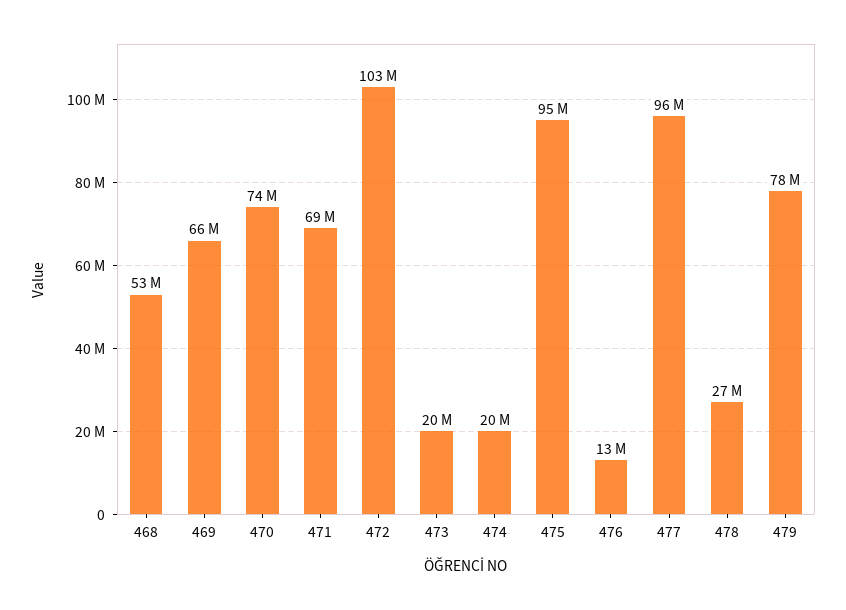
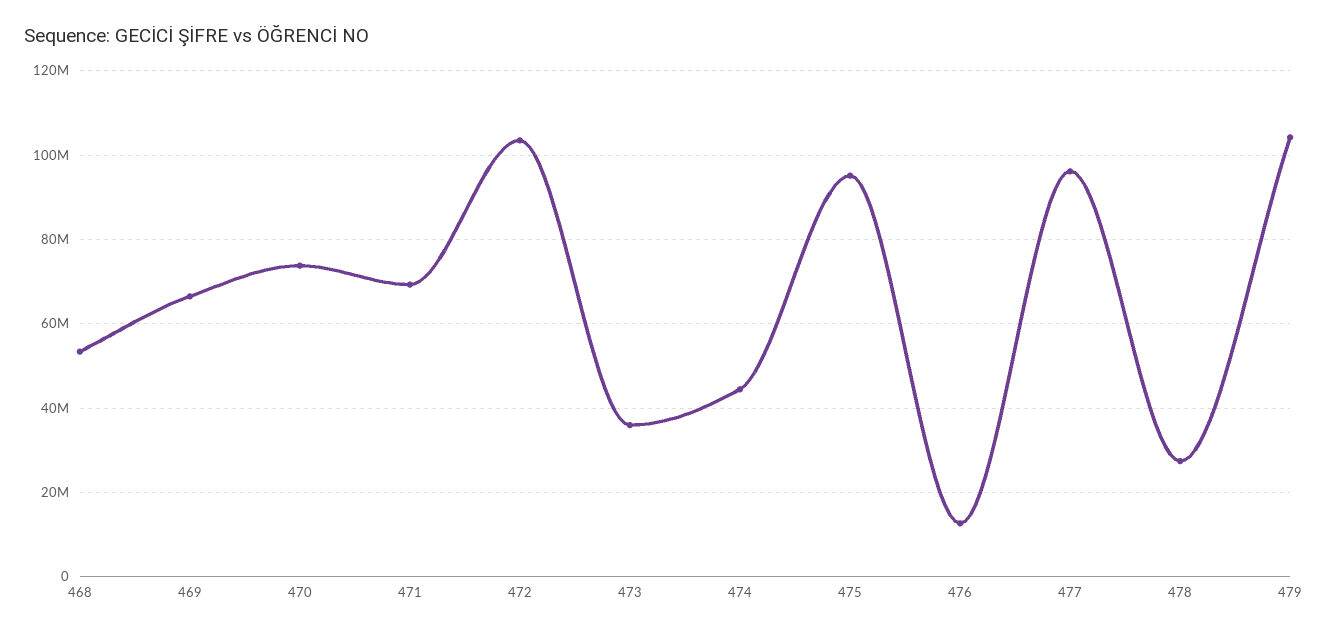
  {
    "468": 53000000,
    "469": 66000000,
    "470": 74000000,
    "471": 69000000,
    "472": 103000000,
-   "473": 20000000,
+   "473": 36000000,
-   "474": 20000000,
+   "474": 44000000,
    "475": 95000000,
    "476": 13000000,
    "477": 96000000,
    "478": 27000000,
-   "479": 78000000
+   "479": 104000000
  }

